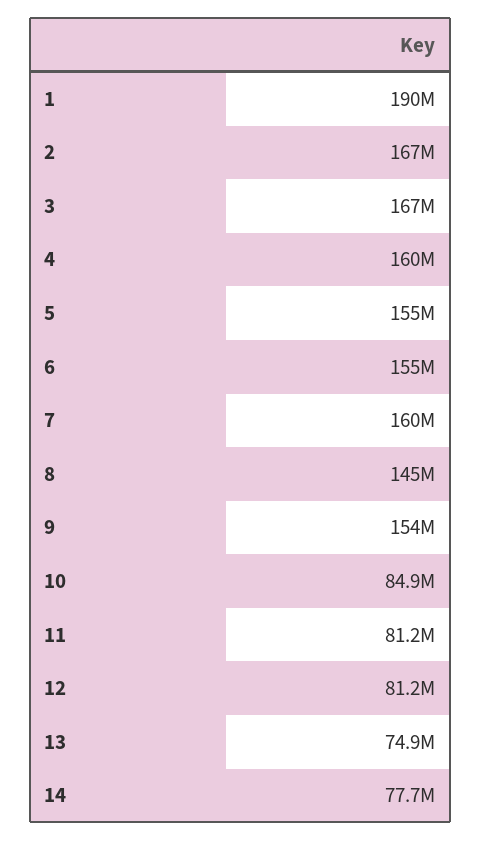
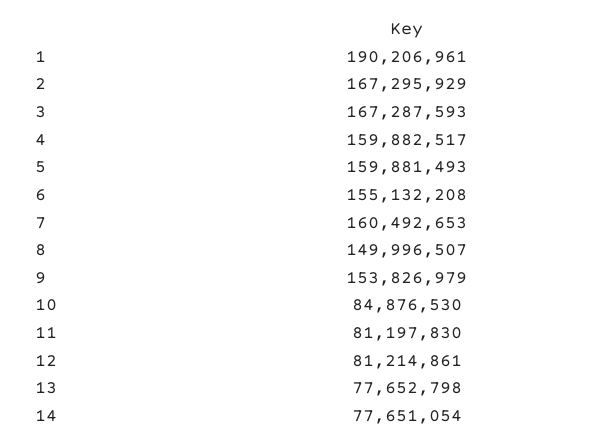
  {
    "1": 190206961,
    "2": 167295929,
    "3": 167287593,
    "4": 159882517,
-   "5": 155000000,
+   "5": 159881493,
    "6": 155132208,
    "7": 160492653,
-   "8": 145000000,
+   "8": 149996507,
    "9": 153826979,
    "10": 84876530,
    "11": 81197830,
    "12": 81214861,
-   "13": 74900000,
+   "13": 77652798,
    "14": 77651054
  }

